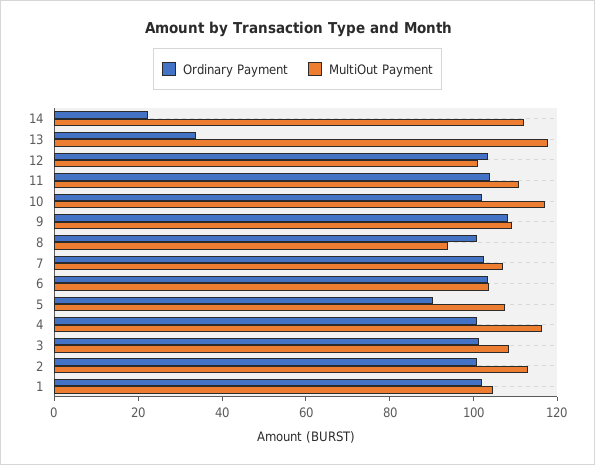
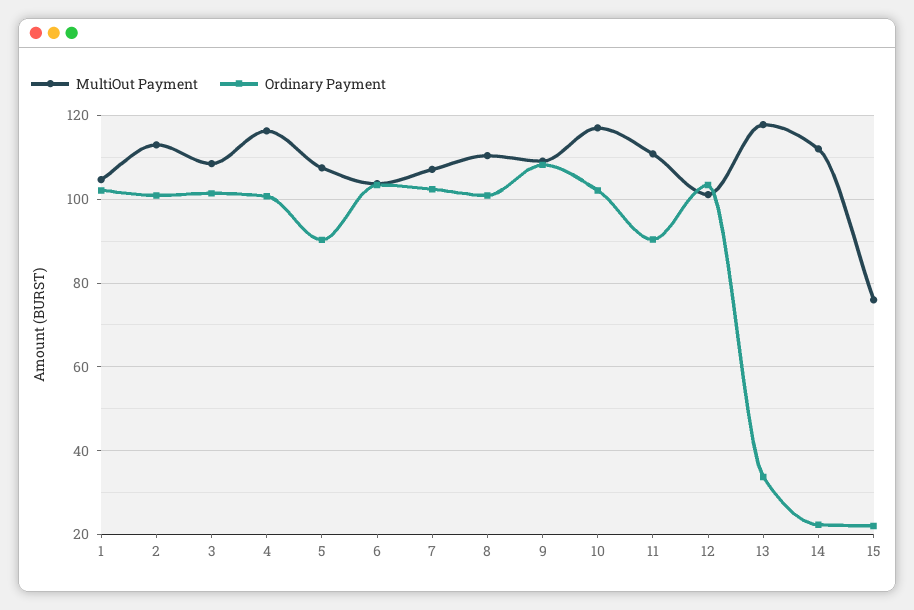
  {
    "Ordinary Payment": {
      "14": 22,
      "13": 34,
      "12": 104,
-     "11": 105,
+     "11": 90,
      "10": 102,
      "9": 108,
      "8": 100,
      "7": 102,
      "6": 104,
      "5": 90,
      "4": 100,
      "3": 102,
      "2": 100,
-     "1": 102
+     "1": 102,
+     "15": 22
    },
    "MultiOut Payment": {
      "14": 112,
      "13": 118,
      "12": 102,
      "11": 110,
      "10": 118,
      "9": 110,
-     "8": 95,
+     "8": 110,
      "7": 108,
      "6": 104,
      "5": 108,
      "4": 116,
      "3": 108,
      "2": 114,
-     "1": 104
+     "1": 104,
+     "15": 76
    }
  }

